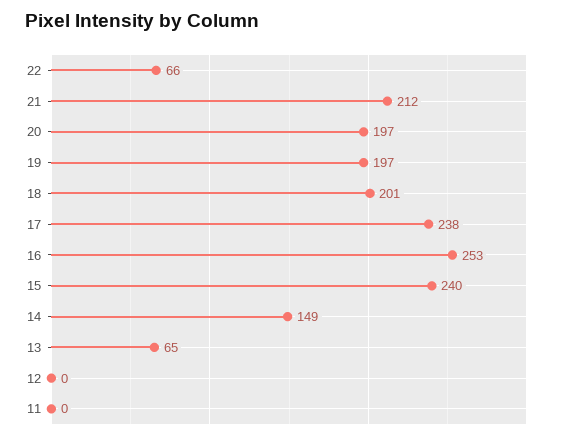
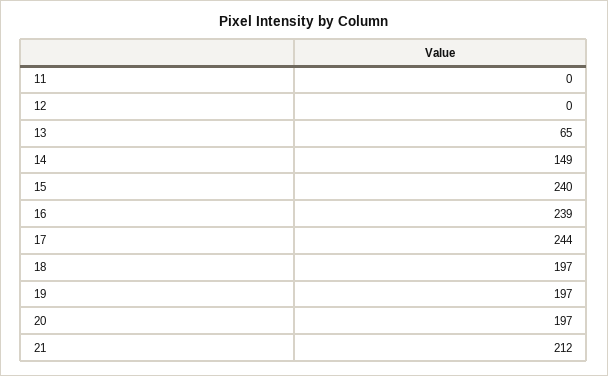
  {
-   "22": 66,
    "21": 212,
    "20": 197,
    "19": 197,
-   "18": 201,
+   "18": 197,
-   "17": 238,
+   "17": 244,
-   "16": 253,
+   "16": 239,
    "15": 240,
    "14": 149,
    "13": 65,
    "12": 0,
    "11": 0
  }

